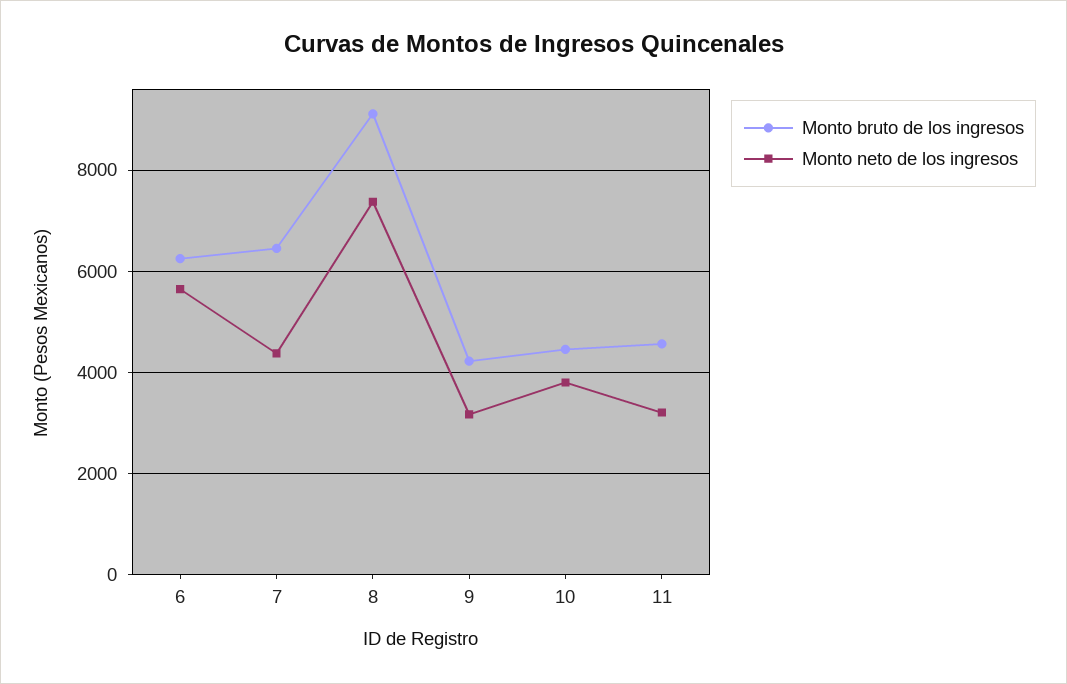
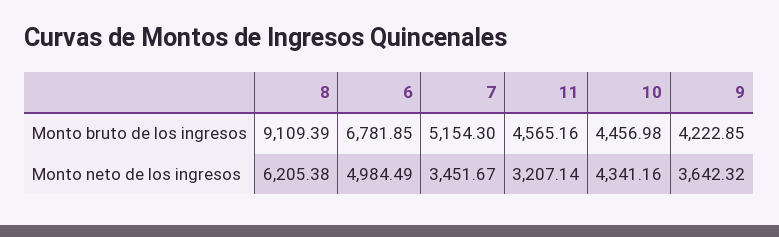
  {
    "Monto bruto de los ingresos": {
-     "6": 6200,
+     "6": 6781.85,
-     "7": 6400,
+     "7": 5154.3,
      "8": 9109.39,
      "9": 4222.85,
      "10": 4456.98,
      "11": 4565.16
    },
    "Monto neto de los ingresos": {
-     "6": 5600,
+     "6": 4984.49,
-     "7": 4400,
+     "7": 3451.67,
-     "8": 7400,
+     "8": 6205.38,
-     "9": 3200,
+     "9": 3642.32,
-     "10": 3800,
+     "10": 4341.16,
      "11": 3207.14
    }
  }

